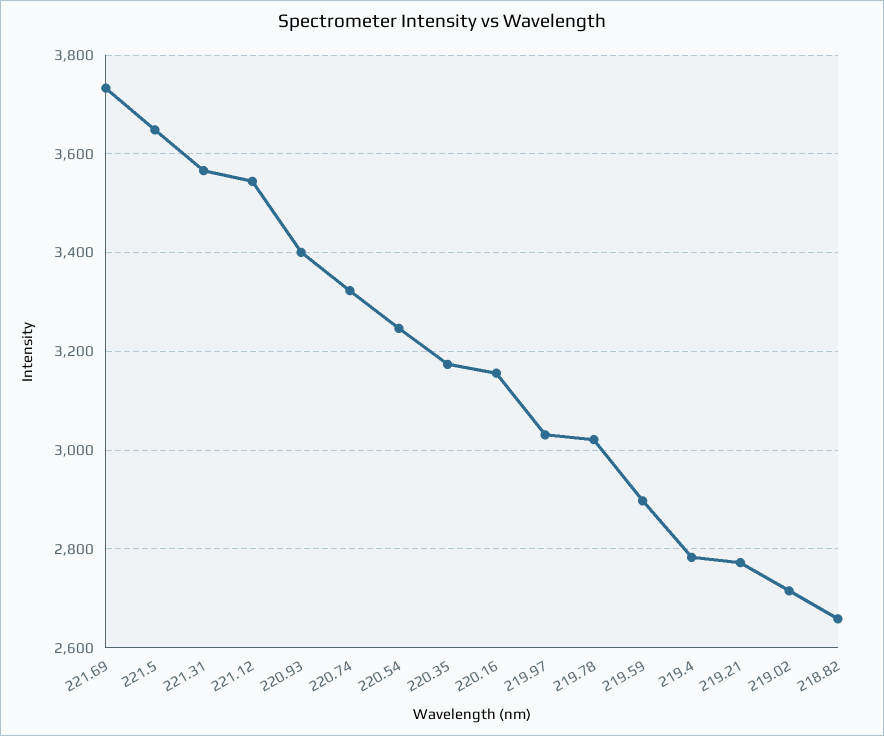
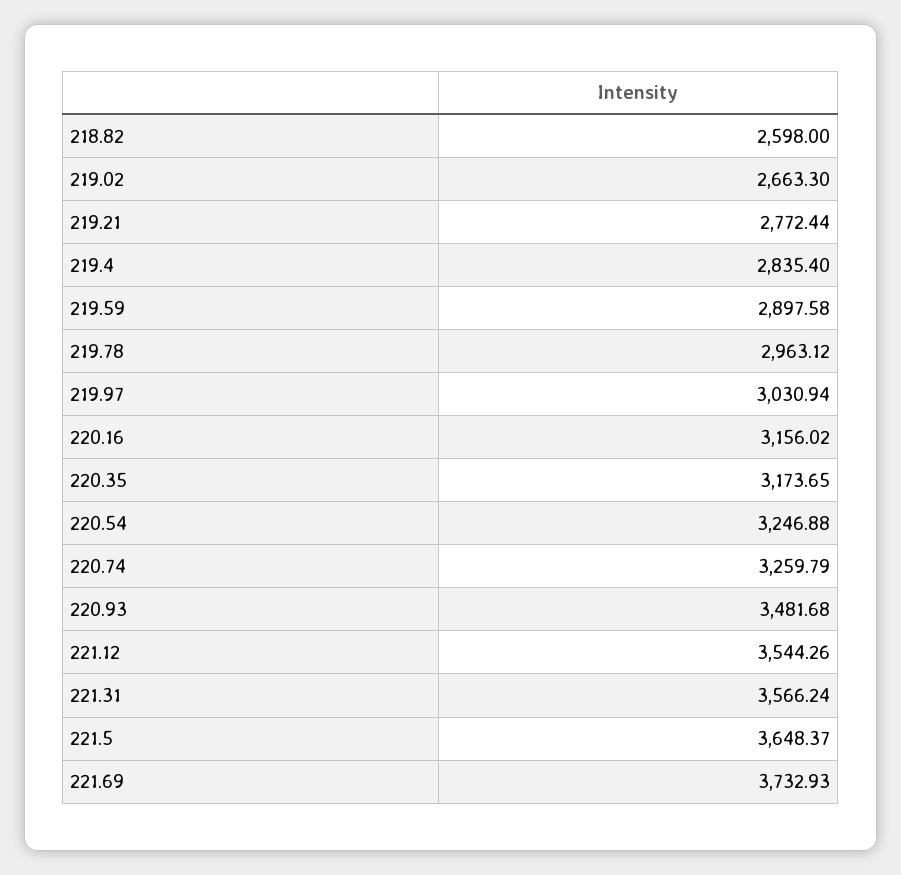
  {
    "221.69": 3732.93,
    "221.5": 3648.37,
    "221.31": 3566.24,
    "221.12": 3544.26,
-   "220.93": 3400,
+   "220.93": 3481.68,
-   "220.74": 3320,
+   "220.74": 3259.79,
    "220.54": 3246.88,
    "220.35": 3173.65,
    "220.16": 3156.02,
    "219.97": 3030.94,
-   "219.78": 3020,
+   "219.78": 2963.12,
    "219.59": 2897.58,
-   "219.4": 2780,
+   "219.4": 2835.4,
    "219.21": 2772.44,
-   "219.02": 2720,
+   "219.02": 2663.3,
-   "218.82": 2660
+   "218.82": 2598
  }

